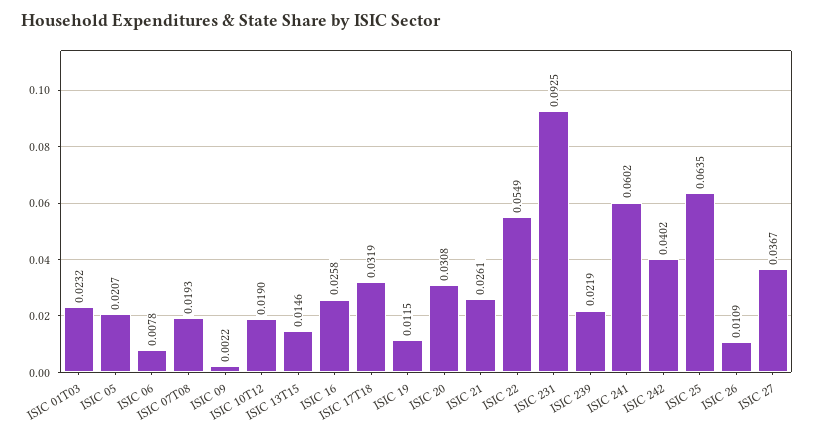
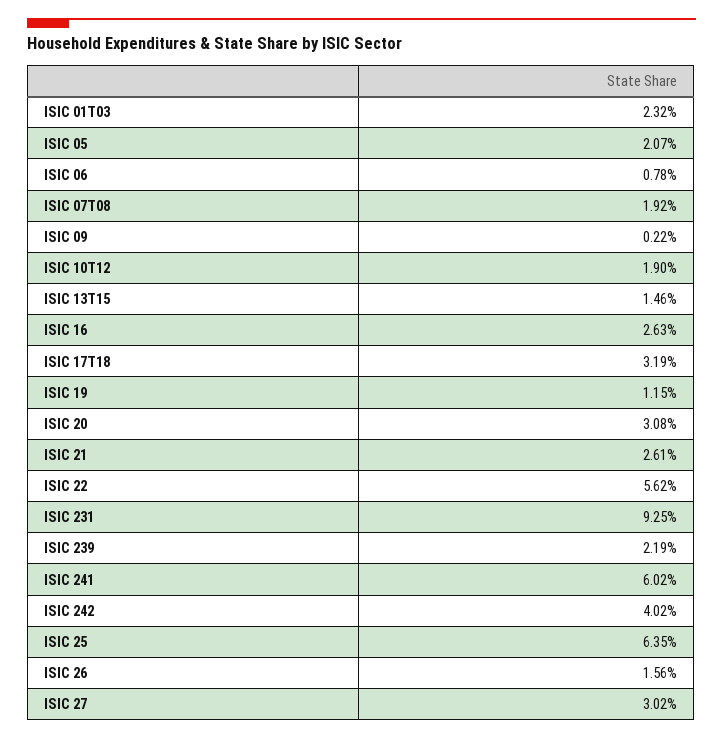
  {
    "ISIC 01T03": 0.0232,
    "ISIC 05": 0.0207,
    "ISIC 06": 0.0078,
-   "ISIC 07T08": 0.0193,
+   "ISIC 07T08": 0.0192,
    "ISIC 09": 0.0022,
    "ISIC 10T12": 0.019,
    "ISIC 13T15": 0.0146,
-   "ISIC 16": 0.0258,
+   "ISIC 16": 0.0263,
    "ISIC 17T18": 0.0319,
    "ISIC 19": 0.0115,
    "ISIC 20": 0.0308,
    "ISIC 21": 0.0261,
-   "ISIC 22": 0.0549,
+   "ISIC 22": 0.0562,
    "ISIC 231": 0.0925,
    "ISIC 239": 0.0219,
    "ISIC 241": 0.0602,
    "ISIC 242": 0.0402,
    "ISIC 25": 0.0635,
-   "ISIC 26": 0.0109,
+   "ISIC 26": 0.0156,
-   "ISIC 27": 0.0367
+   "ISIC 27": 0.0302
  }

